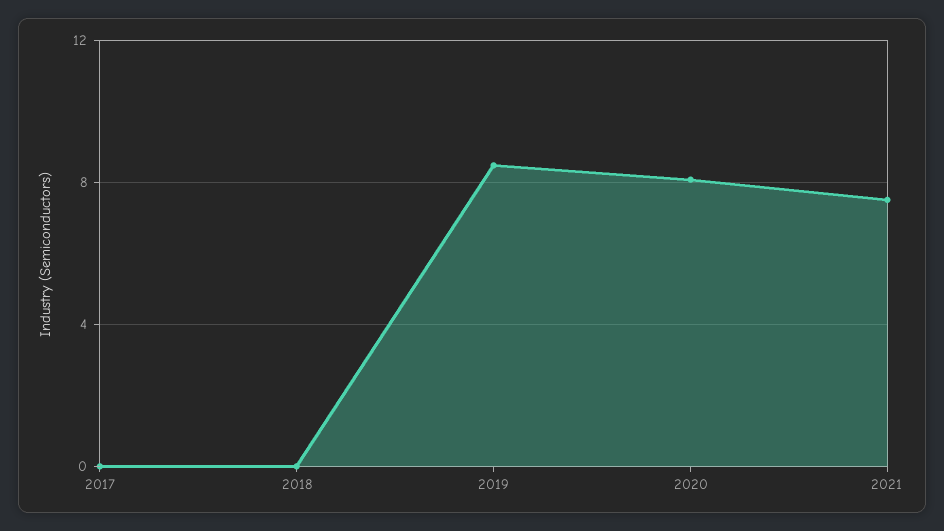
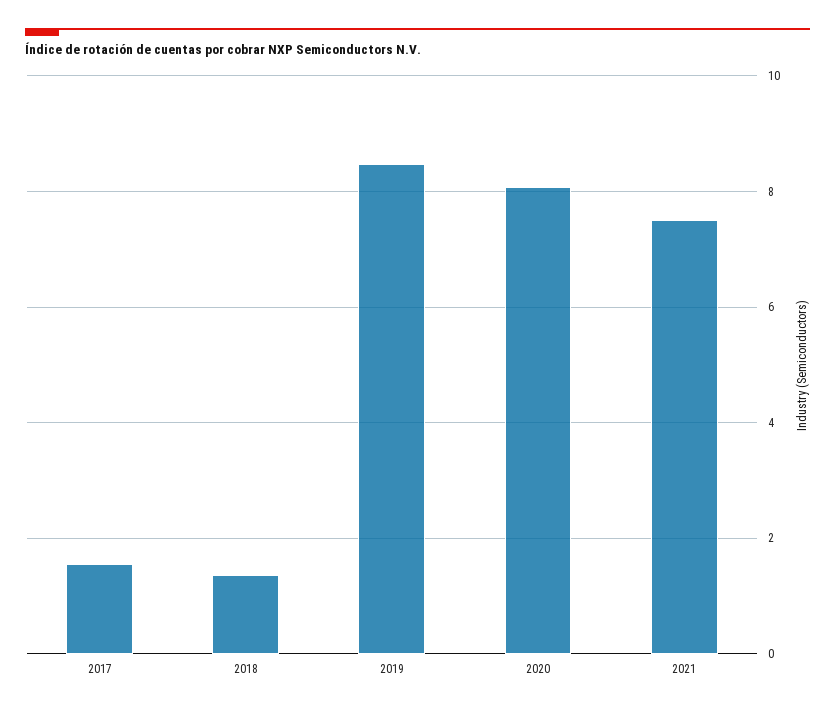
  {
-   "2017": 0,
+   "2017": 1.6,
-   "2018": 0,
+   "2018": 1.4,
    "2019": 8.4,
    "2020": 8,
    "2021": 7.6
  }

